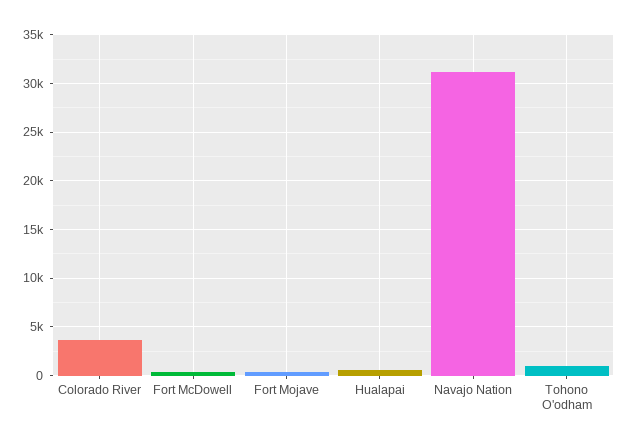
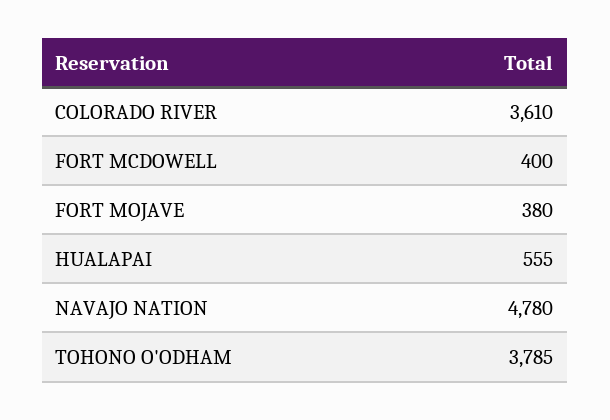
  {
    "Colorado River": 3610,
    "Fort McDowell": 400,
    "Fort Mojave": 380,
    "Hualapai": 555,
-   "Navajo Nation": 31000,
+   "Navajo Nation": 4780,
-   "Tohono O'odham": 1000
+   "Tohono O'odham": 3785
  }

